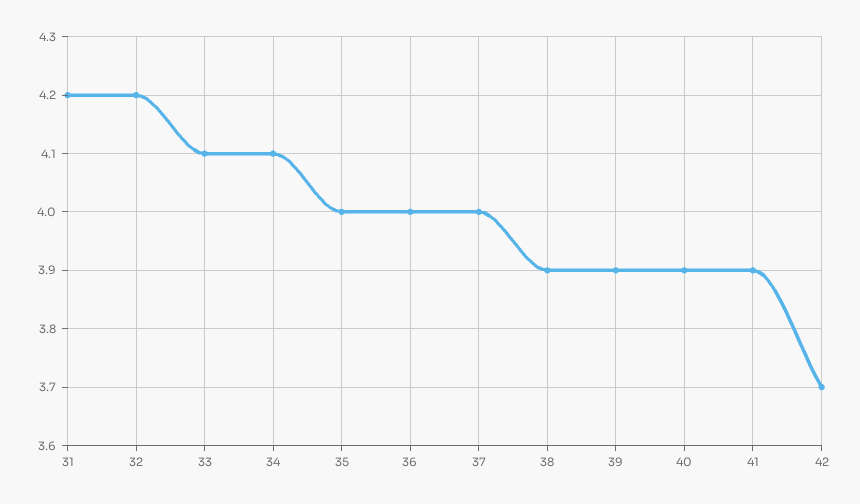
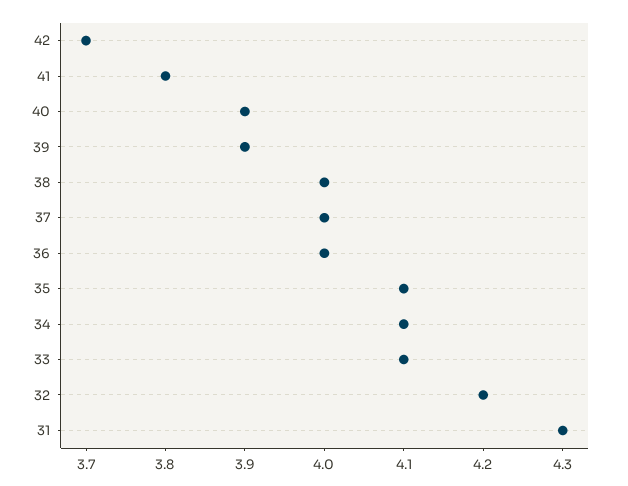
  {
-   "31": 4.2,
+   "31": 4.3,
    "32": 4.2,
    "33": 4.1,
    "34": 4.1,
-   "35": 4,
+   "35": 4.1,
    "36": 4,
    "37": 4,
-   "38": 3.9,
+   "38": 4,
    "39": 3.9,
    "40": 3.9,
-   "41": 3.9,
+   "41": 3.8,
    "42": 3.7
  }

